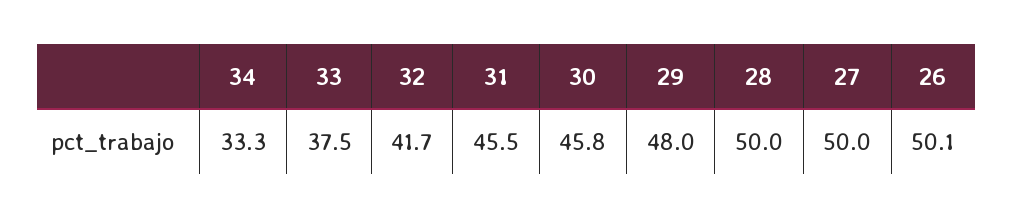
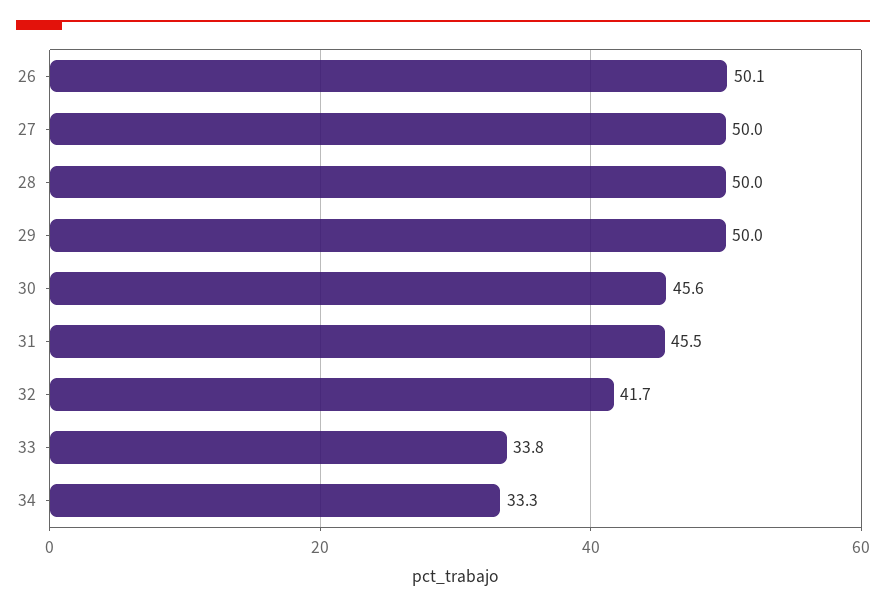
  {
    "34": 33.3,
-   "33": 37.5,
+   "33": 33.8,
    "32": 41.7,
    "31": 45.5,
-   "30": 45.8,
+   "30": 45.6,
-   "29": 48,
+   "29": 50,
    "28": 50,
    "27": 50,
    "26": 50.1
  }

